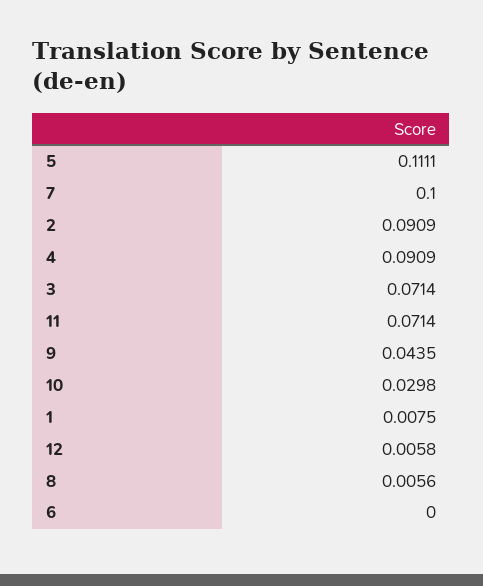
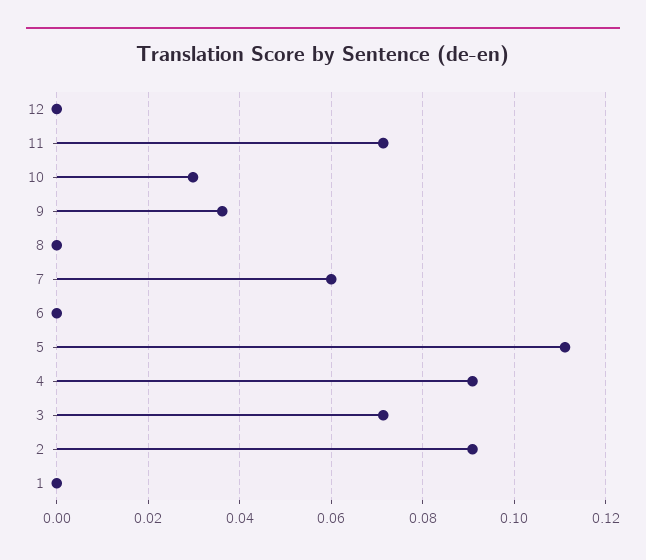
  {
    "5": 0.1111,
-   "7": 0.1,
+   "7": 0.06,
    "2": 0.0909,
    "4": 0.0909,
    "3": 0.0714,
    "11": 0.0714,
-   "9": 0.0435,
+   "9": 0.036,
    "10": 0.0298,
-   "1": 0.0075,
+   "1": 0,
-   "12": 0.0058,
+   "12": 0,
-   "8": 0.0056,
+   "8": 0,
    "6": 0
  }

